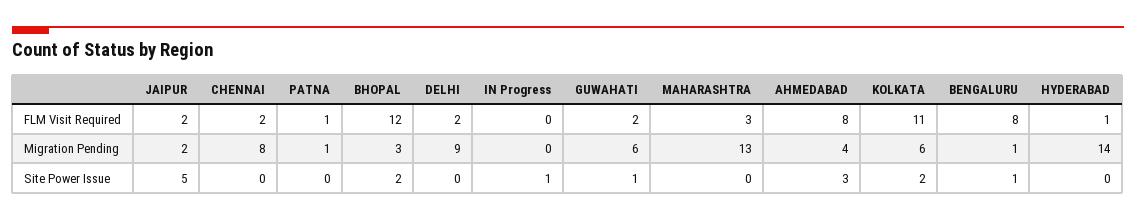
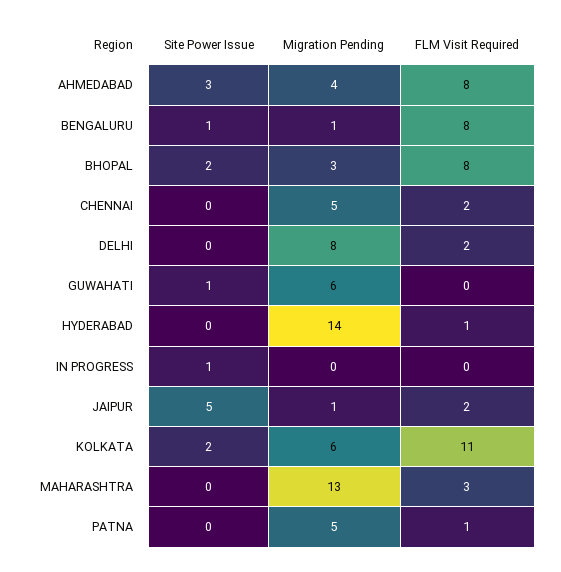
  {
    "JAIPUR": {
      "FLM Visit Required": 2,
-     "Migration Pending": 2,
+     "Migration Pending": 1,
      "Site Power Issue": 5
    },
    "CHENNAI": {
      "FLM Visit Required": 2,
-     "Migration Pending": 8,
+     "Migration Pending": 5,
      "Site Power Issue": 0
    },
    "PATNA": {
      "FLM Visit Required": 1,
-     "Migration Pending": 1,
+     "Migration Pending": 5,
      "Site Power Issue": 0
    },
    "BHOPAL": {
-     "FLM Visit Required": 12,
+     "FLM Visit Required": 8,
      "Migration Pending": 3,
      "Site Power Issue": 2
    },
    "DELHI": {
      "FLM Visit Required": 2,
-     "Migration Pending": 9,
+     "Migration Pending": 8,
      "Site Power Issue": 0
    },
    "IN Progress": {
      "FLM Visit Required": 0,
      "Migration Pending": 0,
      "Site Power Issue": 1
    },
    "GUWAHATI": {
-     "FLM Visit Required": 2,
+     "FLM Visit Required": 0,
      "Migration Pending": 6,
      "Site Power Issue": 1
    },
    "MAHARASHTRA": {
      "FLM Visit Required": 3,
      "Migration Pending": 13,
      "Site Power Issue": 0
    },
    "AHMEDABAD": {
      "FLM Visit Required": 8,
      "Migration Pending": 4,
      "Site Power Issue": 3
    },
    "KOLKATA": {
      "FLM Visit Required": 11,
      "Migration Pending": 6,
      "Site Power Issue": 2
    },
    "BENGALURU": {
      "FLM Visit Required": 8,
      "Migration Pending": 1,
      "Site Power Issue": 1
    },
    "HYDERABAD": {
      "FLM Visit Required": 1,
      "Migration Pending": 14,
      "Site Power Issue": 0
    }
  }

